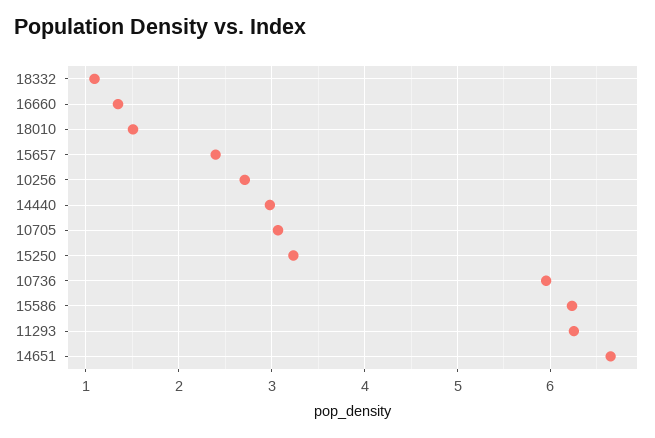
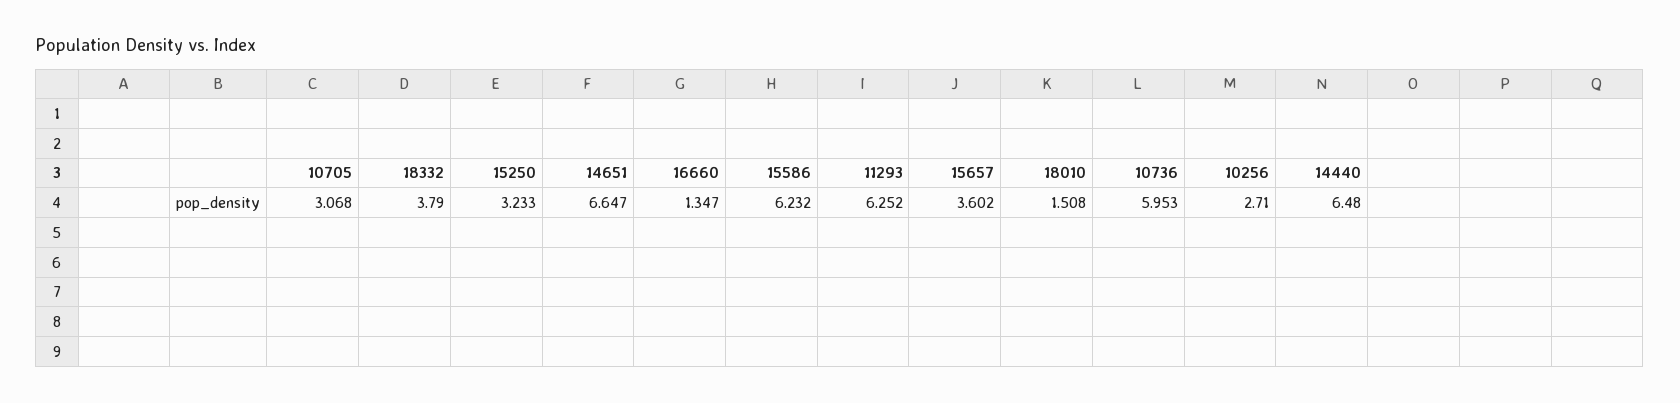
  {
-   "18332": 1.1,
+   "18332": 3.79,
    "16660": 1.347,
    "18010": 1.508,
-   "15657": 2.4,
+   "15657": 3.602,
    "10256": 2.71,
-   "14440": 3,
+   "14440": 6.48,
    "10705": 3.068,
    "15250": 3.233,
    "10736": 5.953,
    "15586": 6.232,
    "11293": 6.252,
    "14651": 6.647
  }

